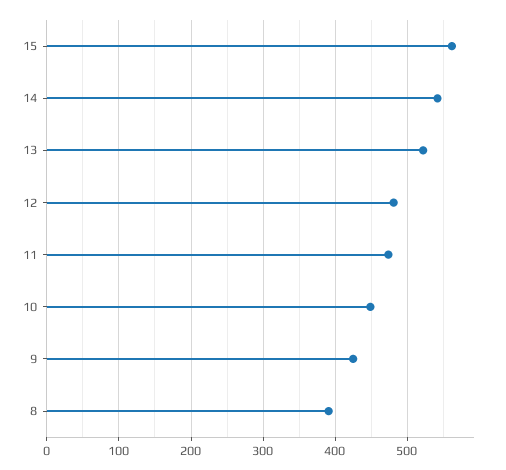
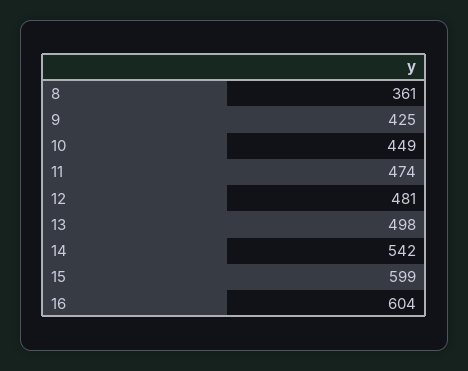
  {
-   "15": 560,
+   "15": 599,
    "14": 542,
-   "13": 520,
+   "13": 498,
    "12": 481,
    "11": 474,
    "10": 449,
    "9": 425,
-   "8": 390
+   "8": 361,
+   "16": 604
  }

